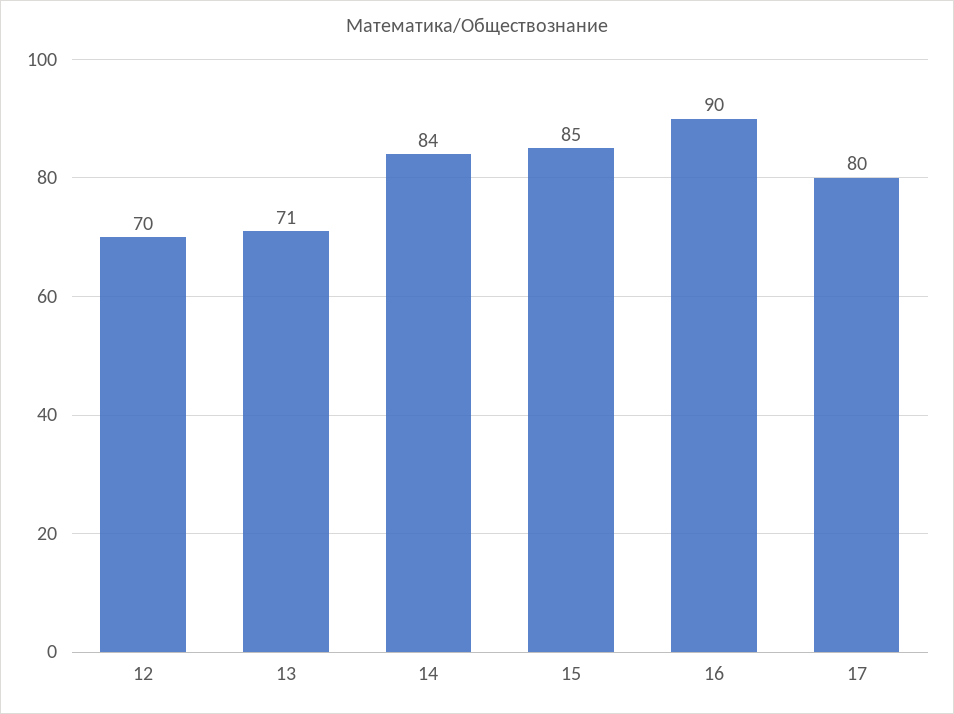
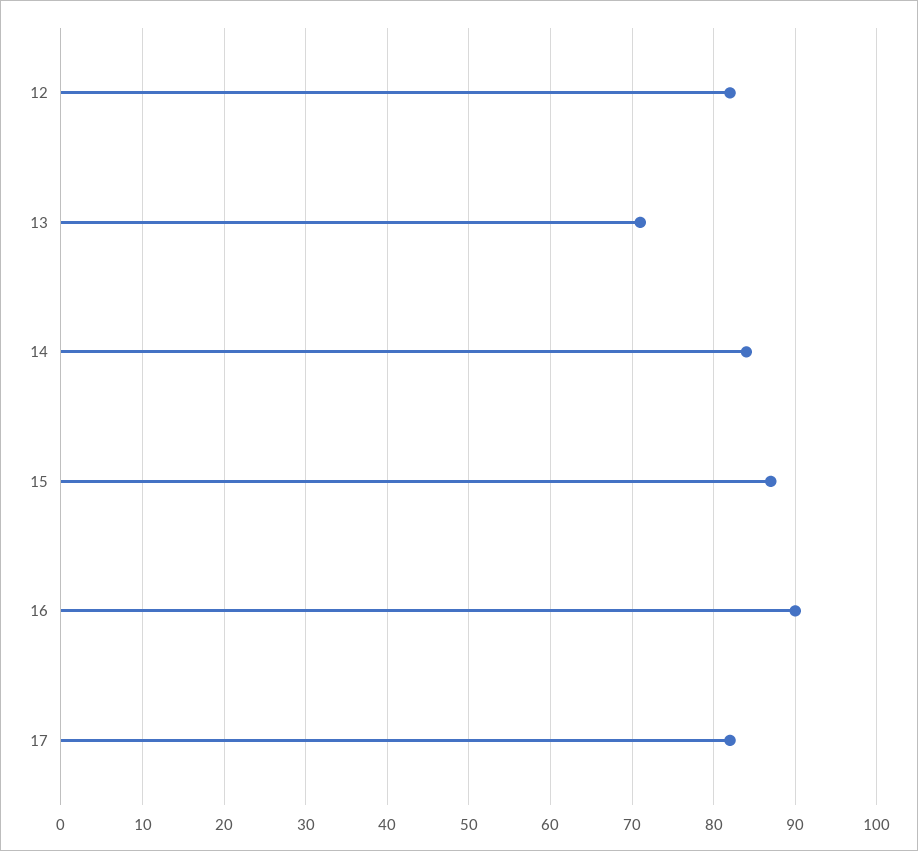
  {
-   "12": 70,
+   "12": 82,
    "13": 71,
    "14": 84,
-   "15": 85,
+   "15": 87,
    "16": 90,
-   "17": 80
+   "17": 82
  }

